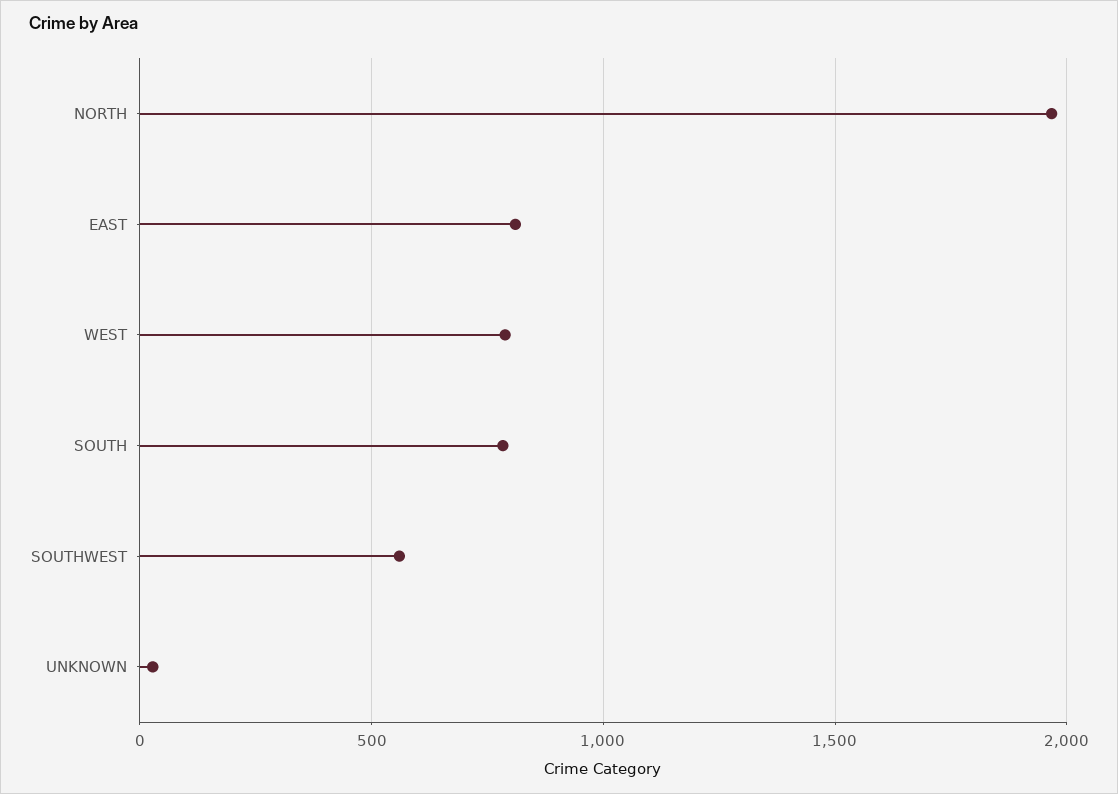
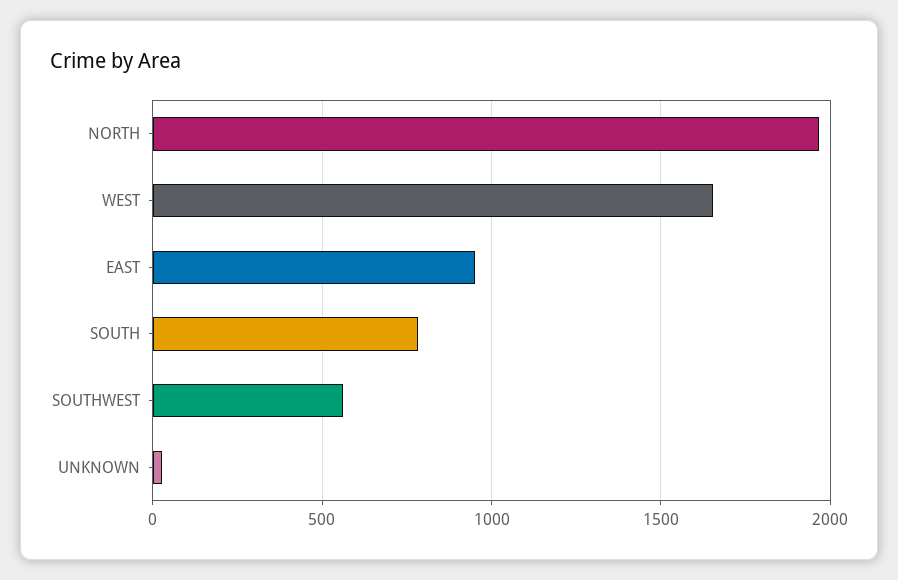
  {
    "NORTH": 1950,
-   "EAST": 800,
+   "EAST": 950,
-   "WEST": 800,
+   "WEST": 1650,
    "SOUTH": 800,
    "SOUTHWEST": 550,
    "UNKNOWN": 50
  }

